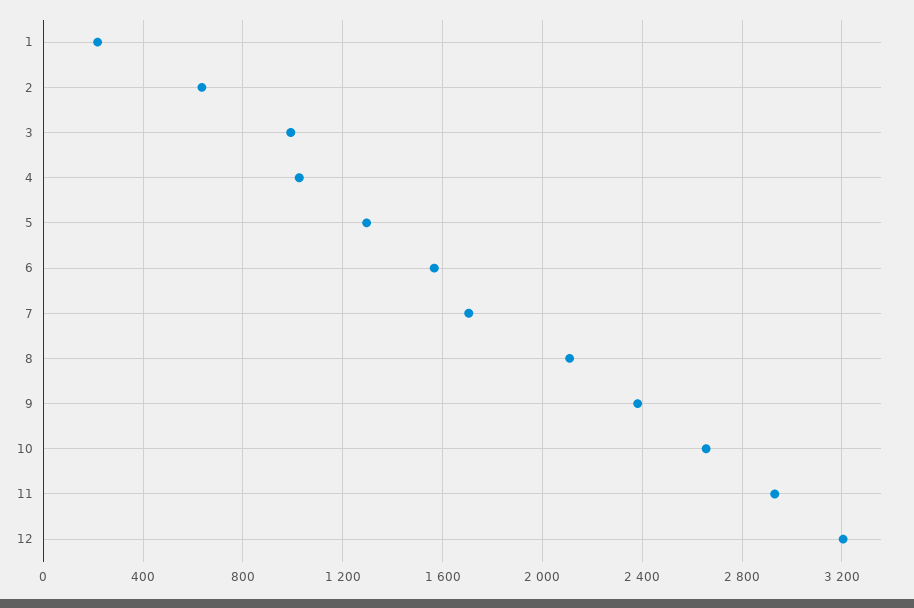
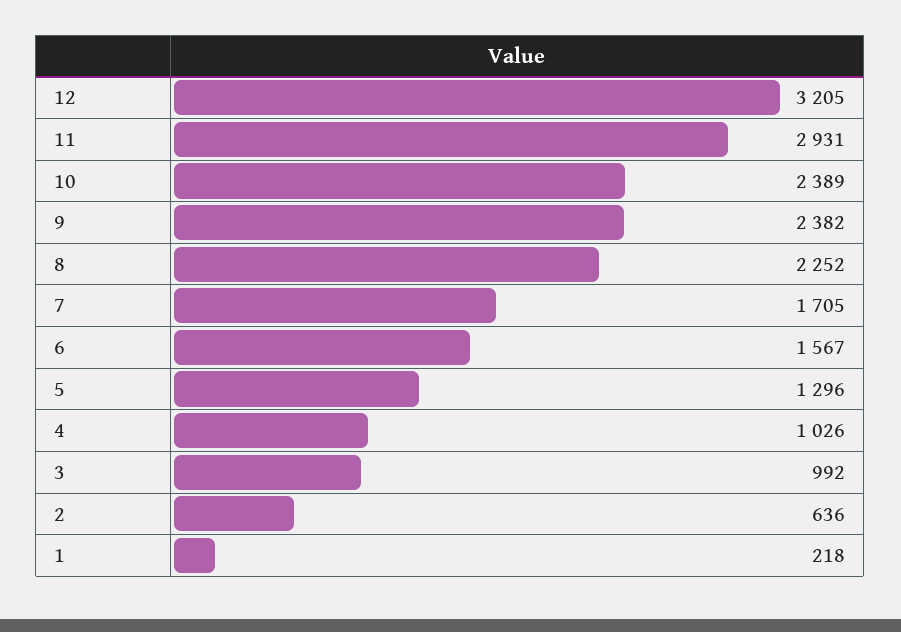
  {
    "1": 218,
    "2": 636,
    "3": 992,
    "4": 1026,
    "5": 1296,
    "6": 1567,
    "7": 1705,
-   "8": 2100,
+   "8": 2252,
    "9": 2382,
-   "10": 2650,
+   "10": 2389,
    "11": 2931,
    "12": 3205
  }

